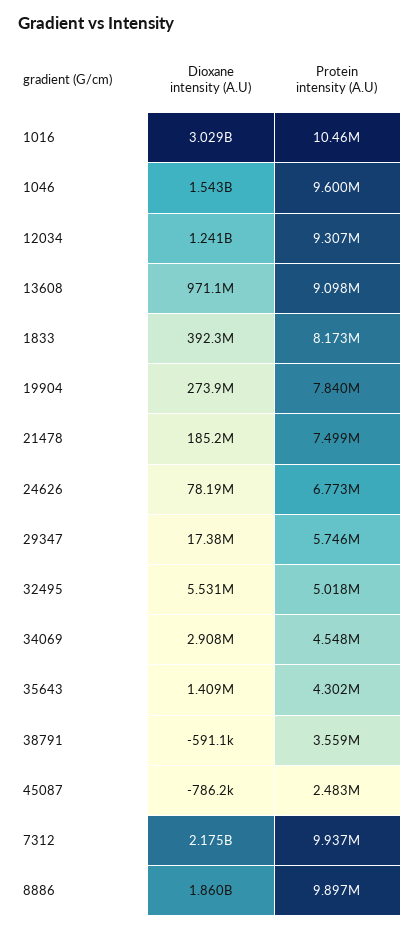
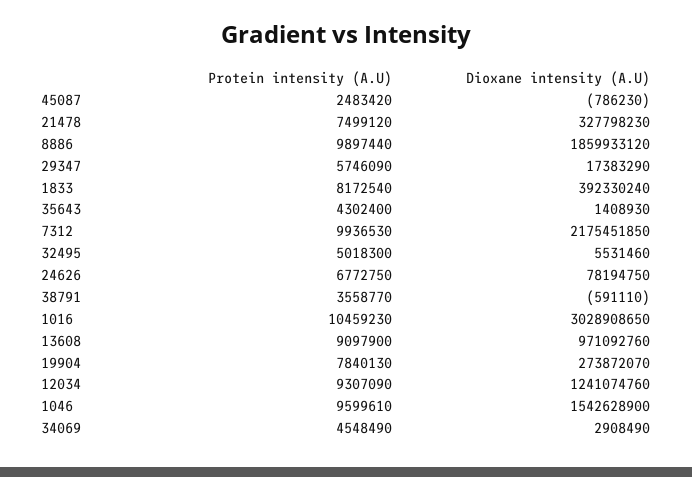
  {
    "Dioxane intensity (A.U)": {
      "1016": 3028908650,
      "1046": 1542628900,
      "12034": 1241074760,
      "13608": 971092760,
      "1833": 392330240,
      "19904": 273872070,
-     "21478": 185200000,
+     "21478": 327798230,
      "24626": 78194750,
      "29347": 17383290,
      "32495": 5531460,
      "34069": 2908490,
      "35643": 1408930,
      "38791": -591110,
      "45087": -786230,
      "7312": 2175451850,
      "8886": 1859933120
    },
    "Protein intensity (A.U)": {
      "1016": 10459230,
      "1046": 9599610,
      "12034": 9307090,
      "13608": 9097900,
      "1833": 8172540,
      "19904": 7840130,
      "21478": 7499120,
      "24626": 6772750,
      "29347": 5746090,
      "32495": 5018300,
      "34069": 4548490,
      "35643": 4302400,
      "38791": 3558770,
      "45087": 2483420,
      "7312": 9936530,
      "8886": 9897440
    }
  }

